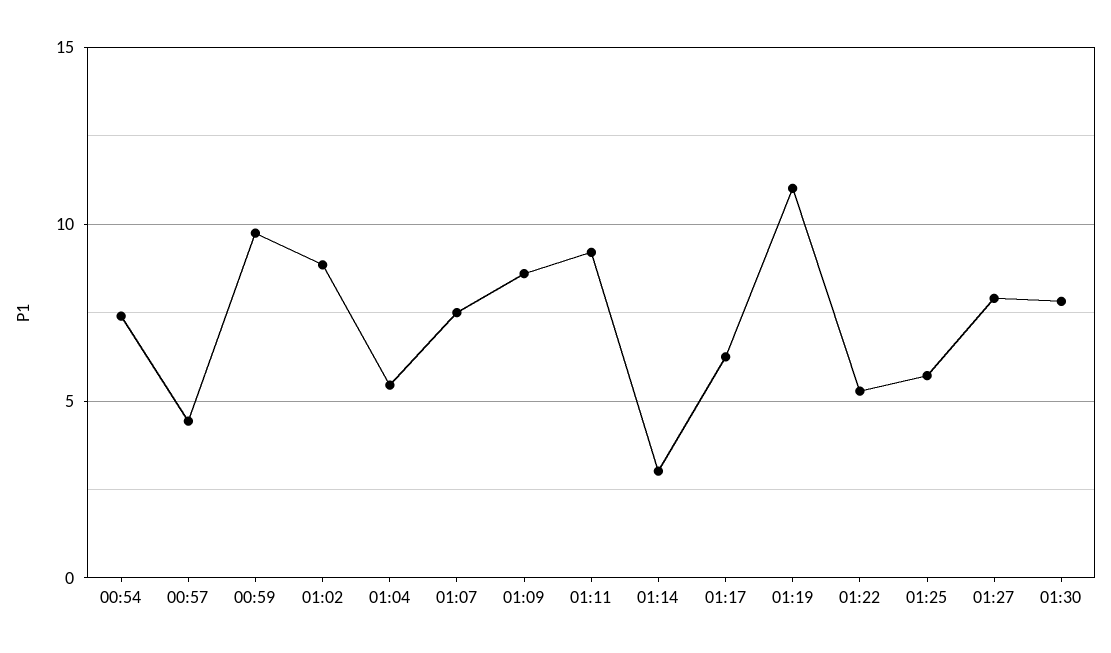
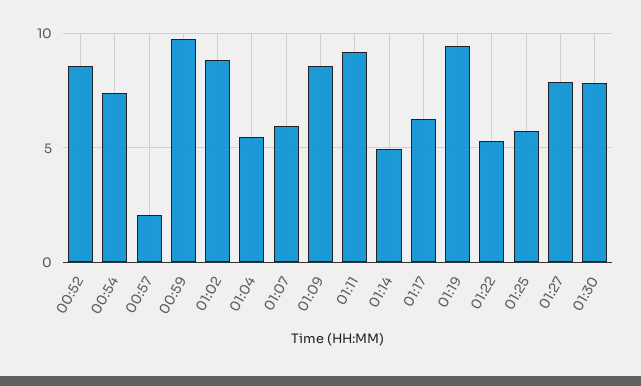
  {
    "00:54": 7.5,
-   "00:57": 4.5,
+   "00:57": 2,
    "00:59": 10,
    "01:02": 9,
    "01:04": 5.5,
-   "01:07": 7.5,
+   "01:07": 6,
    "01:09": 8.5,
    "01:11": 9,
-   "01:14": 3,
+   "01:14": 5,
    "01:17": 6.5,
-   "01:19": 11,
+   "01:19": 9.5,
    "01:22": 5.5,
    "01:25": 5.5,
    "01:27": 8,
-   "01:30": 8
+   "01:30": 8,
+   "00:52": 8.5
  }

